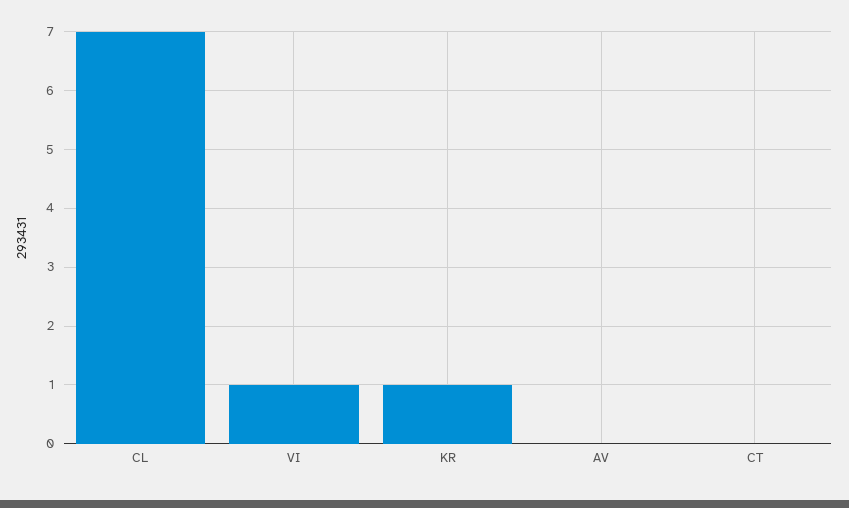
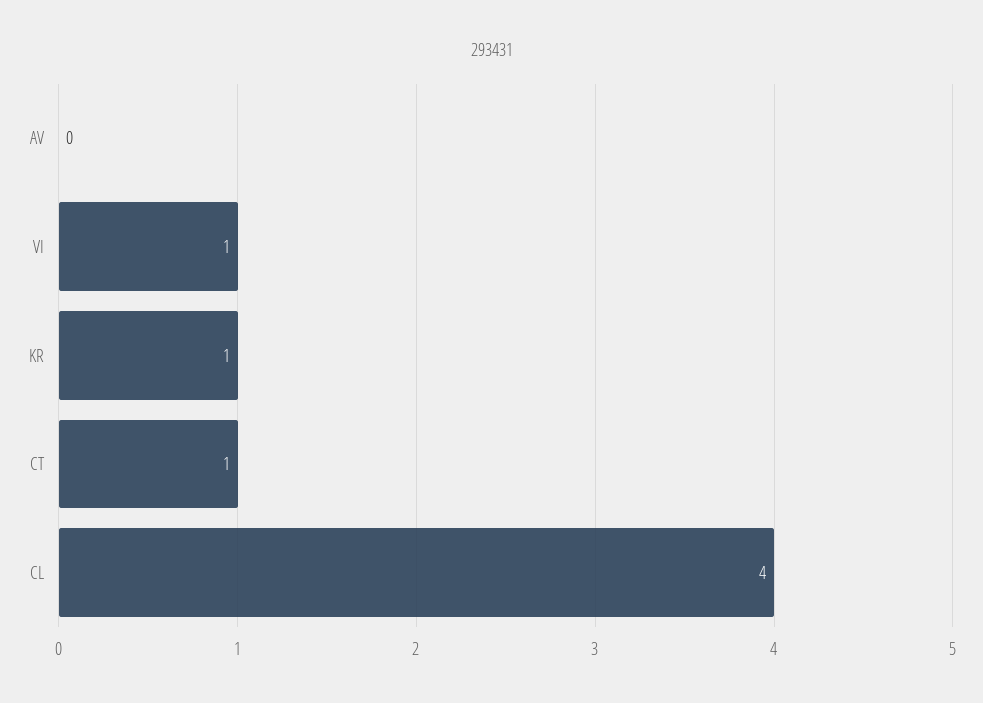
  {
-   "CL": 7,
+   "CL": 4,
    "VI": 1,
    "KR": 1,
    "AV": 0,
-   "CT": 0
+   "CT": 1
  }

